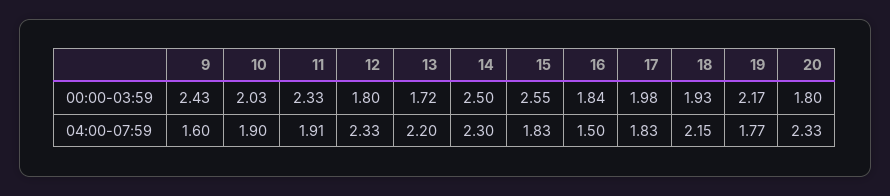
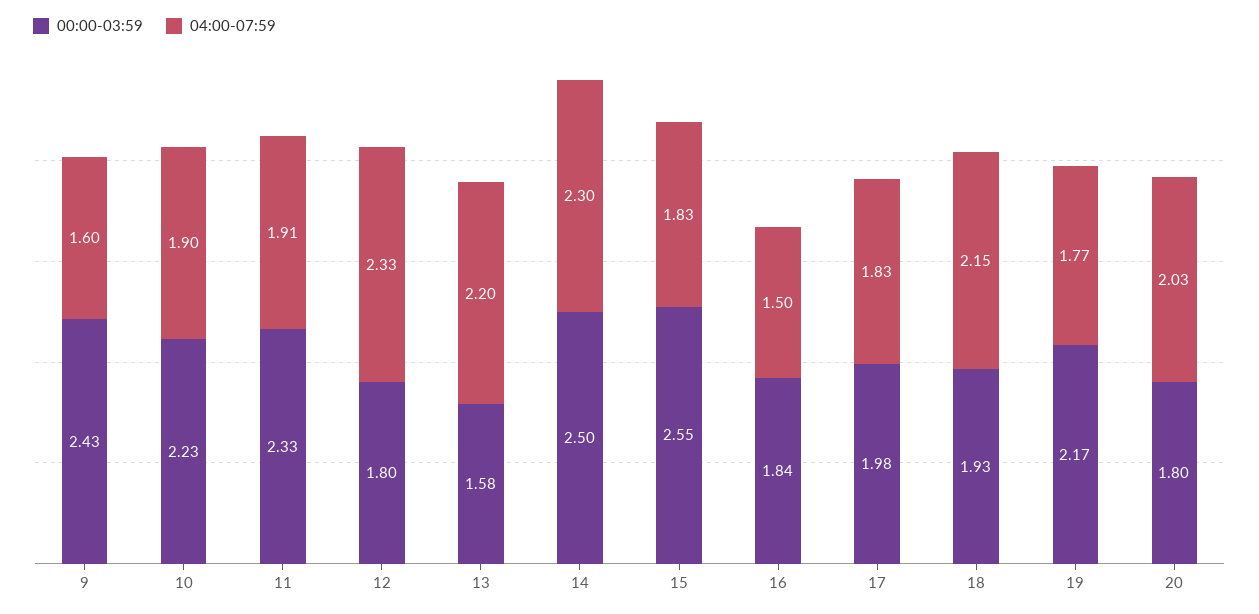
  {
    "00:00-03:59": {
      "9": 2.43,
-     "10": 2.03,
+     "10": 2.23,
      "11": 2.33,
      "12": 1.8,
-     "13": 1.72,
+     "13": 1.58,
      "14": 2.5,
      "15": 2.55,
      "16": 1.84,
      "17": 1.98,
      "18": 1.93,
      "19": 2.17,
      "20": 1.8
    },
    "04:00-07:59": {
      "9": 1.6,
      "10": 1.9,
      "11": 1.91,
      "12": 2.33,
      "13": 2.2,
      "14": 2.3,
      "15": 1.83,
      "16": 1.5,
      "17": 1.83,
      "18": 2.15,
      "19": 1.77,
-     "20": 2.33
+     "20": 2.03
    }
  }

